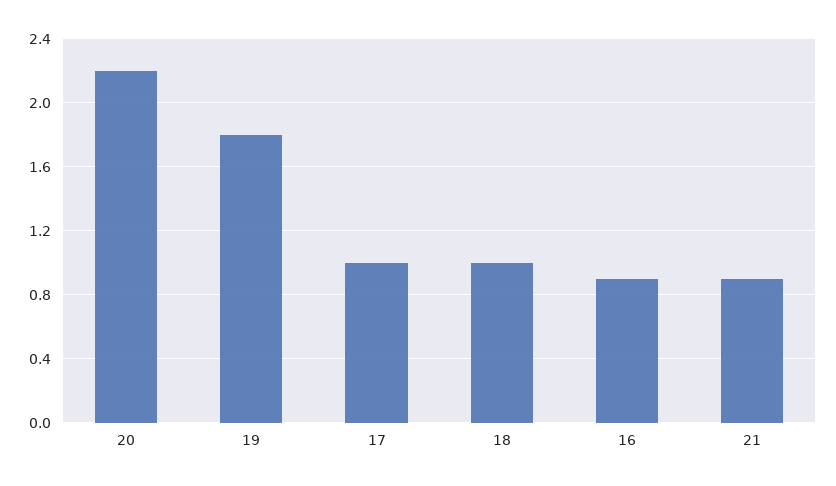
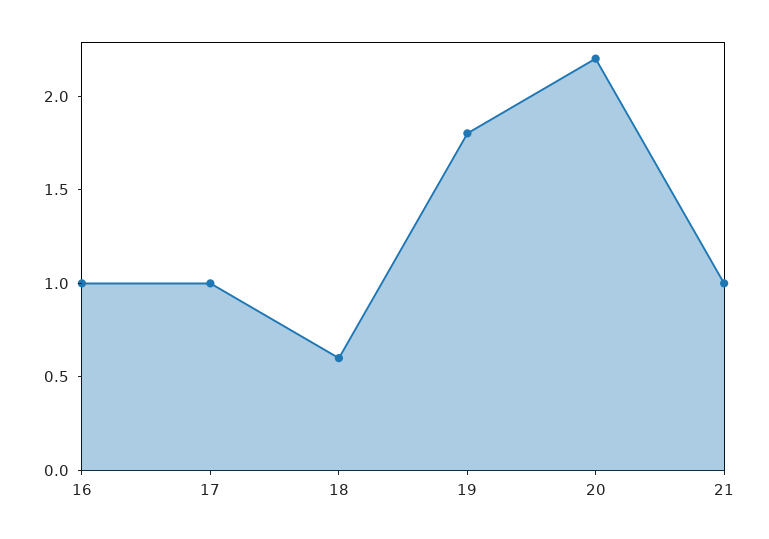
  {
    "20": 2.2,
    "19": 1.8,
    "17": 1,
-   "18": 1,
+   "18": 0.6,
-   "16": 0.9,
+   "16": 1,
-   "21": 0.9
+   "21": 1
  }

